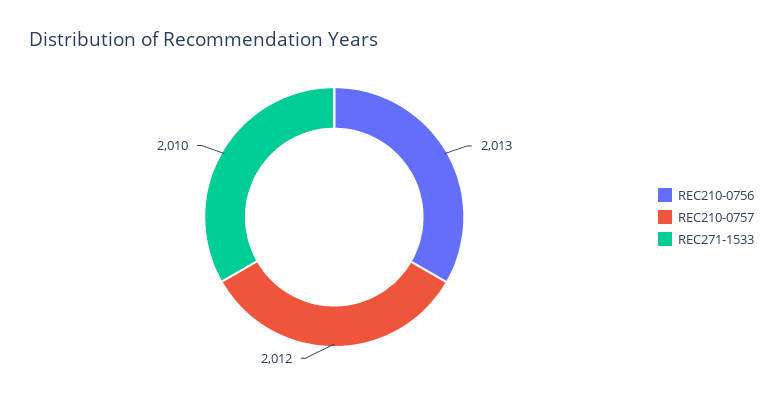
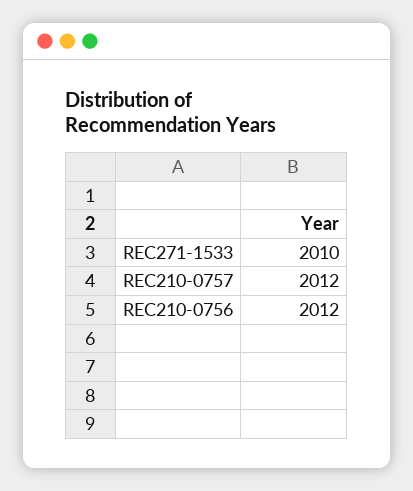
  {
-   "REC210-0756": 2013,
+   "REC210-0756": 2012,
    "REC210-0757": 2012,
    "REC271-1533": 2010
  }

